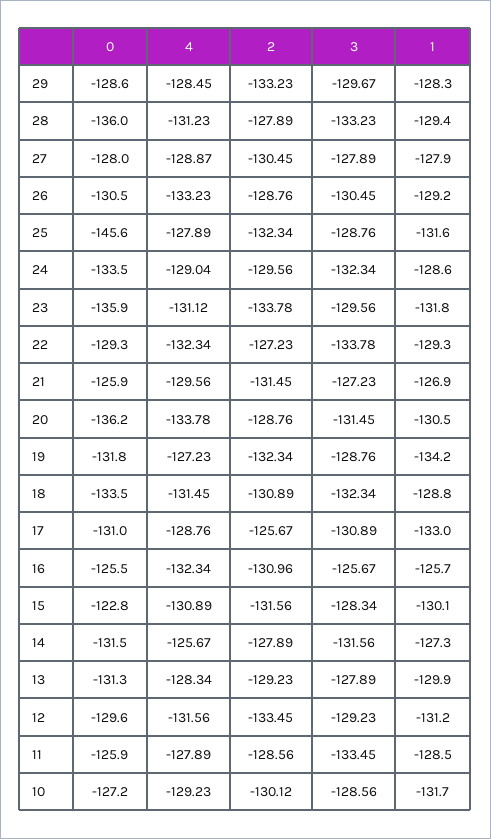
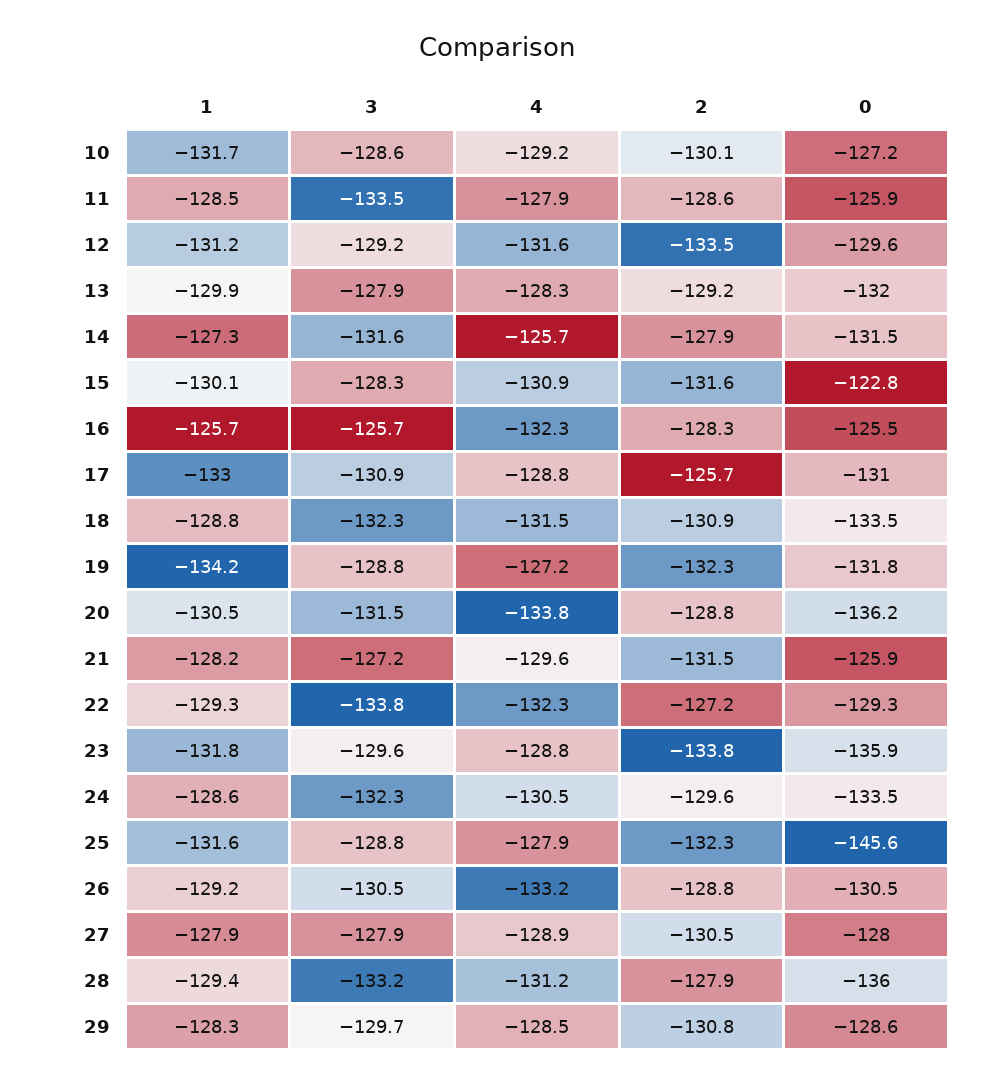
  {
    "0": {
      "29": -128.6,
      "28": -136,
      "27": -128,
      "26": -130.5,
      "25": -145.6,
      "24": -133.5,
      "23": -135.9,
      "22": -129.3,
      "21": -125.9,
      "20": -136.2,
      "19": -131.8,
      "18": -133.5,
      "17": -131,
      "16": -125.5,
      "15": -122.8,
      "14": -131.5,
-     "13": -131.3,
+     "13": -132,
      "12": -129.6,
      "11": -125.9,
      "10": -127.2
    },
    "4": {
      "29": -128.45,
      "28": -131.23,
      "27": -128.87,
      "26": -133.23,
      "25": -127.89,
-     "24": -129.04,
+     "24": -130.5,
-     "23": -131.12,
+     "23": -128.8,
      "22": -132.34,
      "21": -129.56,
      "20": -133.78,
      "19": -127.23,
      "18": -131.45,
      "17": -128.76,
      "16": -132.34,
      "15": -130.89,
      "14": -125.67,
      "13": -128.34,
      "12": -131.56,
      "11": -127.89,
      "10": -129.23
    },
    "2": {
-     "29": -133.23,
+     "29": -130.8,
      "28": -127.89,
      "27": -130.45,
      "26": -128.76,
      "25": -132.34,
      "24": -129.56,
      "23": -133.78,
      "22": -127.23,
      "21": -131.45,
      "20": -128.76,
      "19": -132.34,
      "18": -130.89,
      "17": -125.67,
-     "16": -130.96,
+     "16": -128.3,
      "15": -131.56,
      "14": -127.89,
      "13": -129.23,
      "12": -133.45,
      "11": -128.56,
      "10": -130.12
    },
    "3": {
      "29": -129.67,
      "28": -133.23,
      "27": -127.89,
      "26": -130.45,
      "25": -128.76,
      "24": -132.34,
      "23": -129.56,
      "22": -133.78,
      "21": -127.23,
      "20": -131.45,
      "19": -128.76,
      "18": -132.34,
      "17": -130.89,
      "16": -125.67,
      "15": -128.34,
      "14": -131.56,
      "13": -127.89,
      "12": -129.23,
      "11": -133.45,
      "10": -128.56
    },
    "1": {
      "29": -128.3,
      "28": -129.4,
      "27": -127.9,
      "26": -129.2,
      "25": -131.6,
      "24": -128.6,
      "23": -131.8,
      "22": -129.3,
-     "21": -126.9,
+     "21": -128.2,
      "20": -130.5,
      "19": -134.2,
      "18": -128.8,
      "17": -133,
      "16": -125.7,
      "15": -130.1,
      "14": -127.3,
      "13": -129.9,
      "12": -131.2,
      "11": -128.5,
      "10": -131.7
    }
  }

